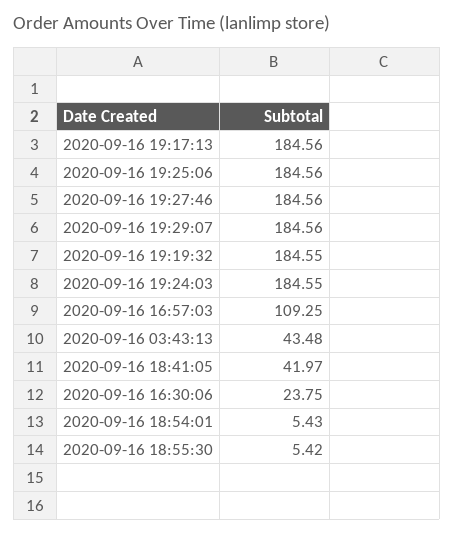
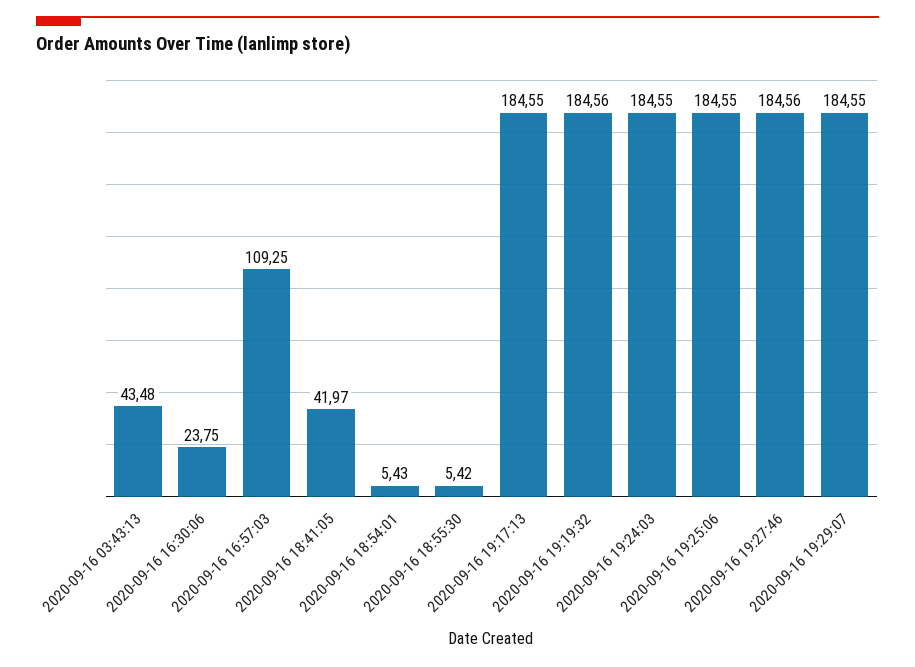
  {
-   "2020-09-16 19:17:13": 184.56,
+   "2020-09-16 19:17:13": 184.55,
-   "2020-09-16 19:25:06": 184.56,
+   "2020-09-16 19:25:06": 184.55,
    "2020-09-16 19:27:46": 184.56,
-   "2020-09-16 19:29:07": 184.56,
+   "2020-09-16 19:29:07": 184.55,
-   "2020-09-16 19:19:32": 184.55,
+   "2020-09-16 19:19:32": 184.56,
    "2020-09-16 19:24:03": 184.55,
    "2020-09-16 16:57:03": 109.25,
    "2020-09-16 03:43:13": 43.48,
    "2020-09-16 18:41:05": 41.97,
    "2020-09-16 16:30:06": 23.75,
    "2020-09-16 18:54:01": 5.43,
    "2020-09-16 18:55:30": 5.42
  }

